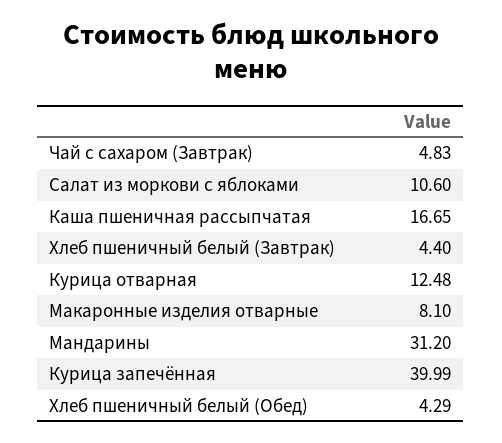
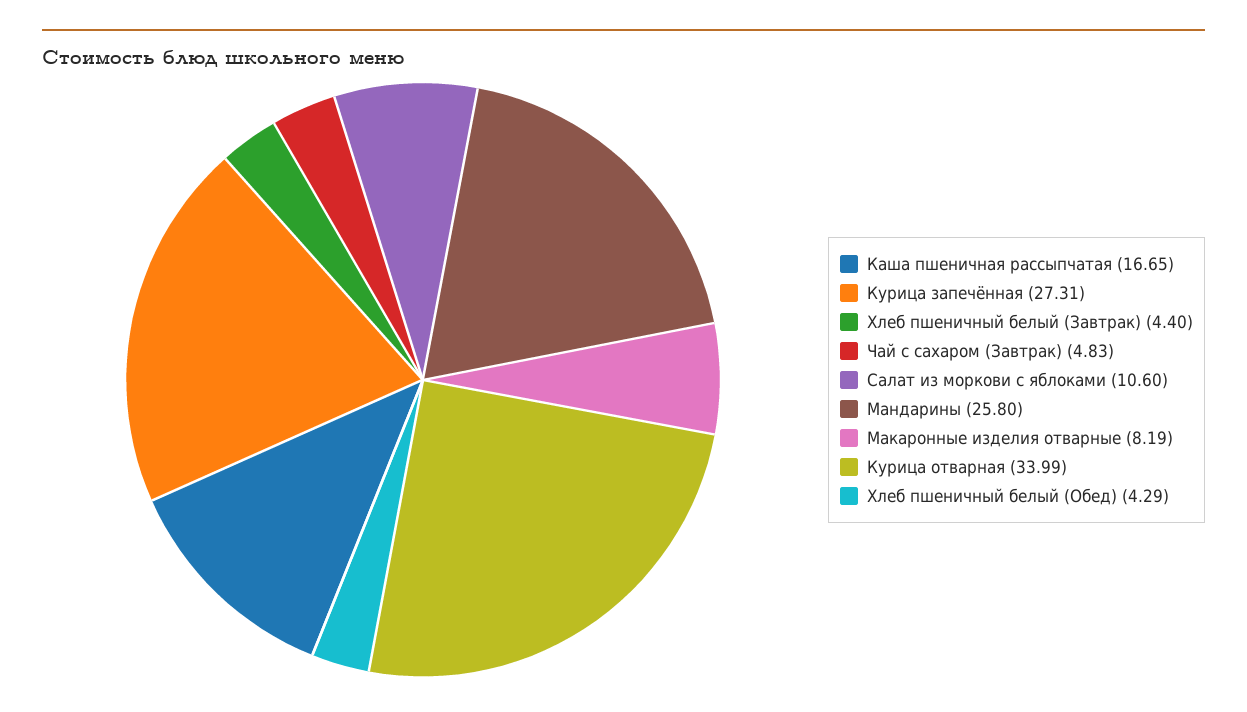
  {
    "Чай с сахаром (Завтрак)": 4.83,
    "Салат из моркови с яблоками": 10.6,
    "Каша пшеничная рассыпчатая": 16.65,
    "Хлеб пшеничный белый (Завтрак)": 4.4,
-   "Курица отварная": 12.48,
+   "Курица отварная": 33.99,
-   "Макаронные изделия отварные": 8.1,
+   "Макаронные изделия отварные": 8.19,
-   "Мандарины": 31.2,
+   "Мандарины": 25.8,
-   "Курица запечённая": 39.99,
+   "Курица запечённая": 27.31,
    "Хлеб пшеничный белый (Обед)": 4.29
  }

